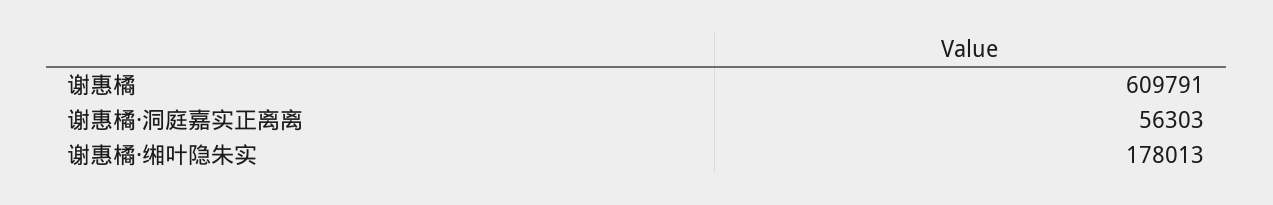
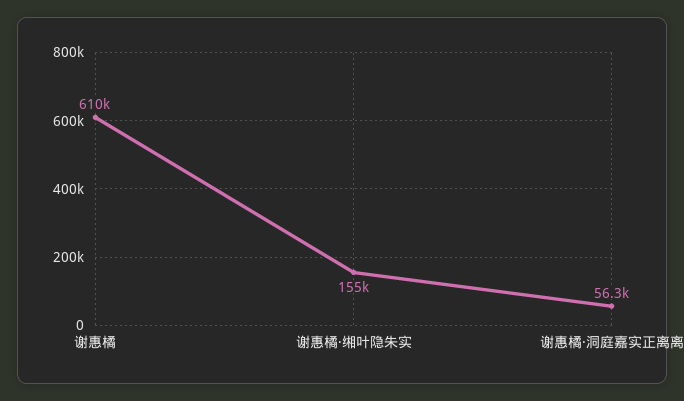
  {
    "谢惠橘": 609791,
    "谢惠橘·洞庭嘉实正离离": 56303,
-   "谢惠橘·缃叶隐朱实": 178013
+   "谢惠橘·缃叶隐朱实": 155000
  }

